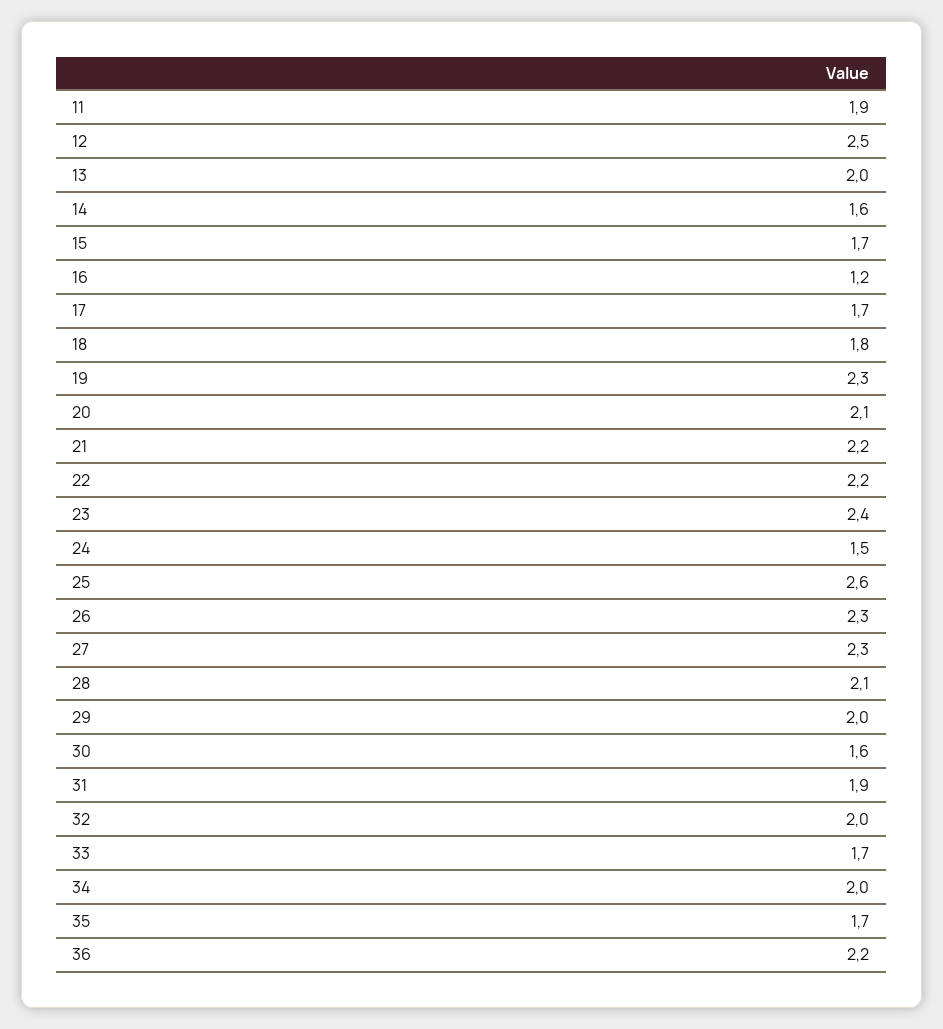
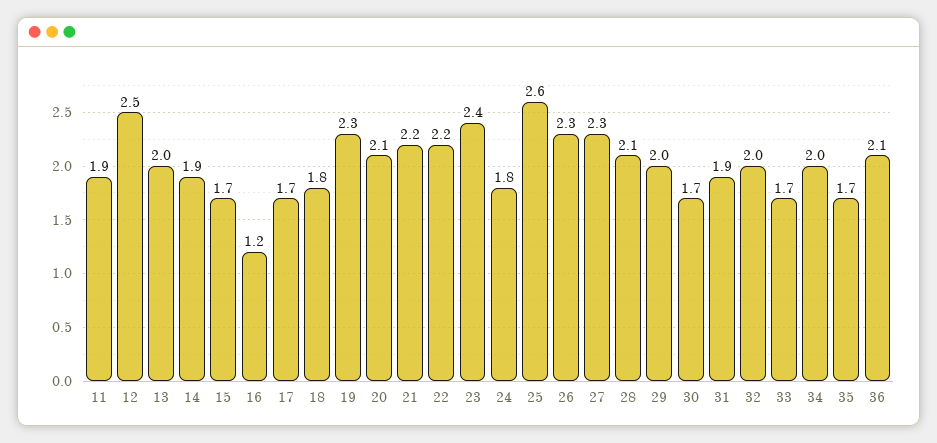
  {
    "11": 1.9,
    "12": 2.5,
    "13": 2,
-   "14": 1.6,
+   "14": 1.9,
    "15": 1.7,
    "16": 1.2,
    "17": 1.7,
    "18": 1.8,
    "19": 2.3,
    "20": 2.1,
    "21": 2.2,
    "22": 2.2,
    "23": 2.4,
-   "24": 1.5,
+   "24": 1.8,
    "25": 2.6,
    "26": 2.3,
    "27": 2.3,
    "28": 2.1,
    "29": 2,
-   "30": 1.6,
+   "30": 1.7,
    "31": 1.9,
    "32": 2,
    "33": 1.7,
    "34": 2,
    "35": 1.7,
-   "36": 2.2
+   "36": 2.1
  }

